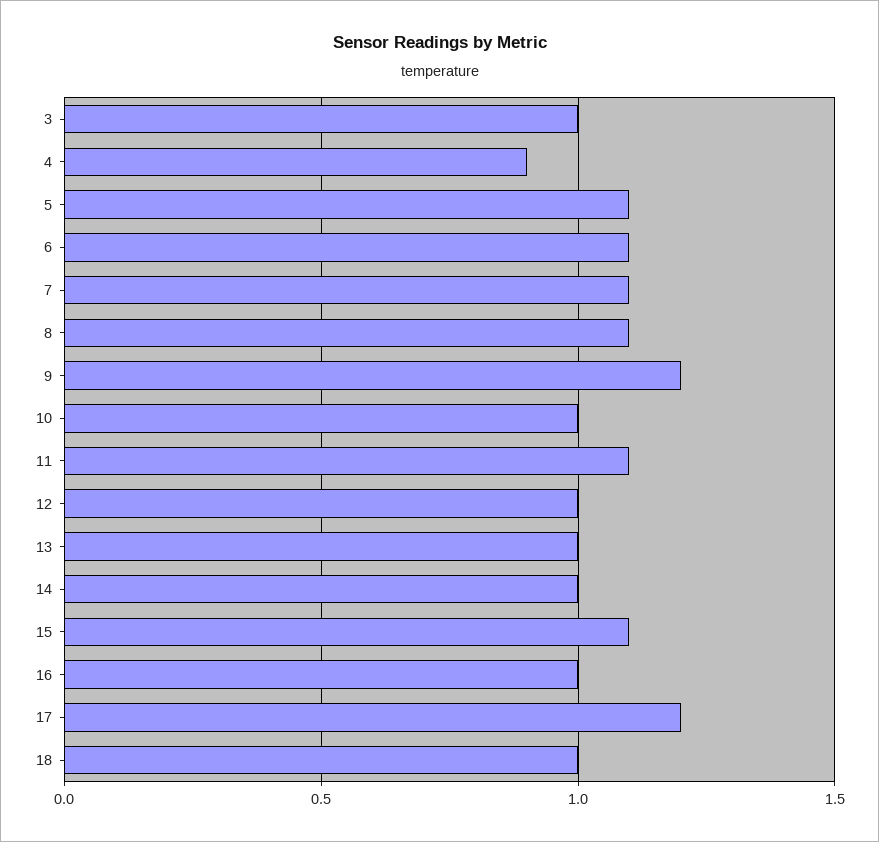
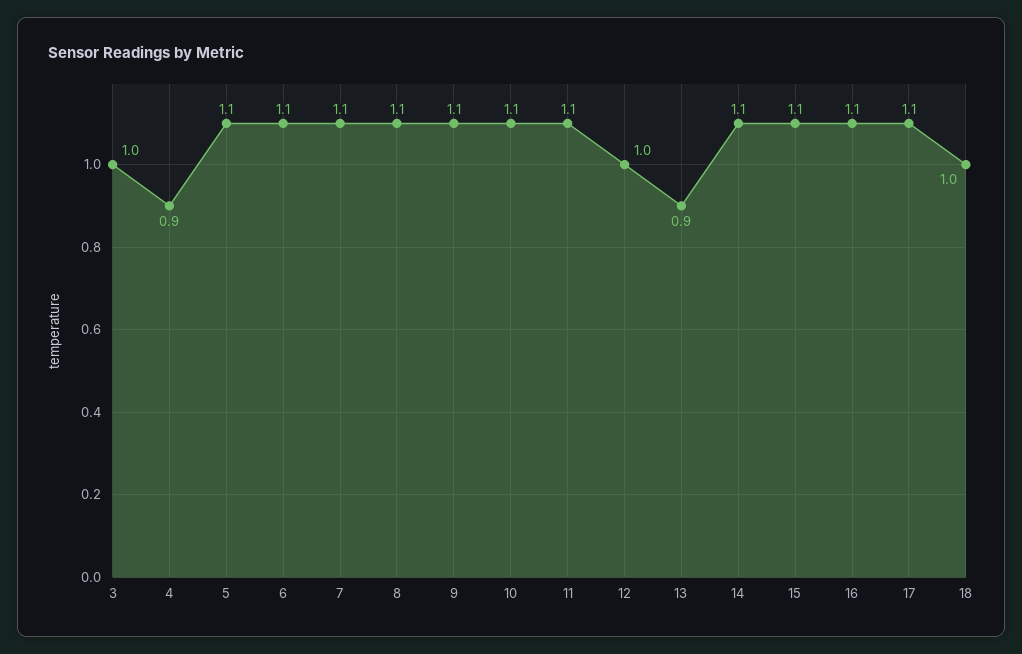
  {
    "3": 1,
    "4": 0.9,
    "5": 1.1,
    "6": 1.1,
    "7": 1.1,
    "8": 1.1,
-   "9": 1.2,
+   "9": 1.1,
-   "10": 1,
+   "10": 1.1,
    "11": 1.1,
    "12": 1,
-   "13": 1,
+   "13": 0.9,
-   "14": 1,
+   "14": 1.1,
    "15": 1.1,
-   "16": 1,
+   "16": 1.1,
-   "17": 1.2,
+   "17": 1.1,
    "18": 1
  }

